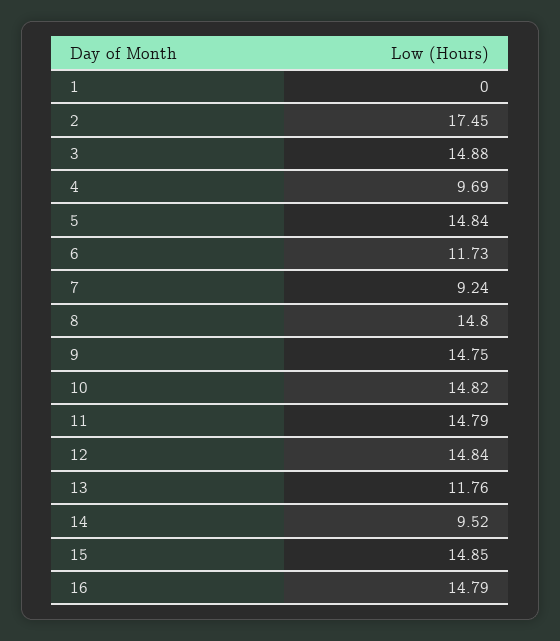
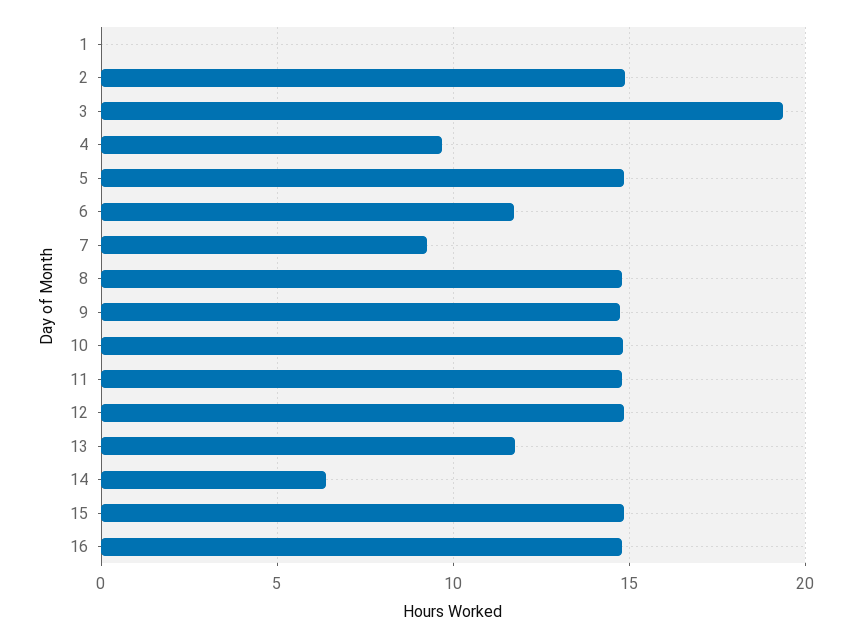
  {
    "1": 0,
-   "2": 17.45,
+   "2": 15,
-   "3": 14.88,
+   "3": 19.5,
    "4": 9.69,
    "5": 14.84,
    "6": 11.73,
    "7": 9.24,
    "8": 14.8,
    "9": 14.75,
    "10": 14.82,
    "11": 14.79,
    "12": 14.84,
    "13": 11.76,
-   "14": 9.52,
+   "14": 6.5,
    "15": 14.85,
    "16": 14.79
  }

